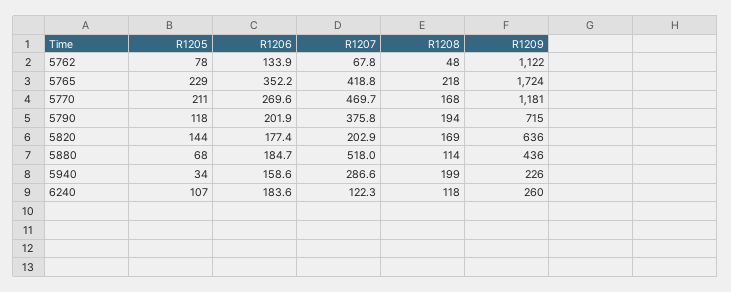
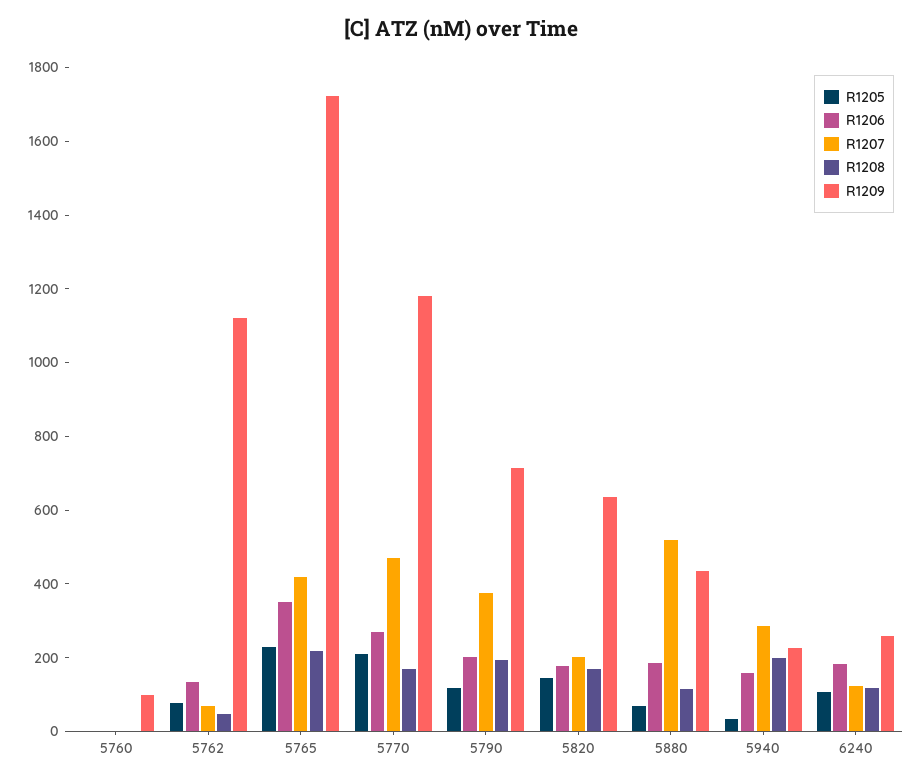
  {
    "R1205": {
      "5762": 78,
      "5765": 229,
      "5770": 211,
      "5790": 118,
      "5820": 144,
      "5880": 68,
      "5940": 34,
-     "6240": 107
+     "6240": 107,
+     "5760": 0
    },
    "R1206": {
      "5762": 133.9,
      "5765": 352.2,
      "5770": 269.6,
      "5790": 201.9,
      "5820": 177.4,
      "5880": 184.7,
      "5940": 158.6,
-     "6240": 183.6
+     "6240": 183.6,
+     "5760": 0
    },
    "R1207": {
      "5762": 67.8,
      "5765": 418.8,
      "5770": 469.7,
      "5790": 375.8,
      "5820": 202.9,
      "5880": 518,
      "5940": 286.6,
-     "6240": 122.3
+     "6240": 122.3,
+     "5760": 0
    },
    "R1208": {
      "5762": 48,
      "5765": 218,
      "5770": 168,
      "5790": 194,
      "5820": 169,
      "5880": 114,
      "5940": 199,
-     "6240": 118
+     "6240": 118,
+     "5760": 0
    },
    "R1209": {
      "5762": 1122,
      "5765": 1724,
      "5770": 1181,
      "5790": 715,
      "5820": 636,
      "5880": 436,
      "5940": 226,
-     "6240": 260
+     "6240": 260,
+     "5760": 100
    }
  }

